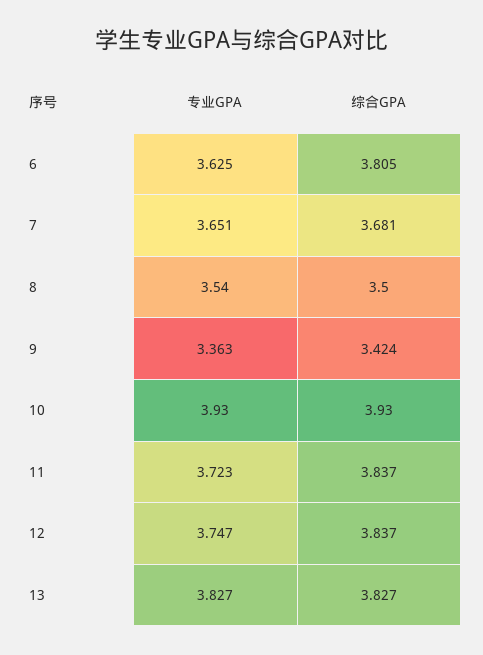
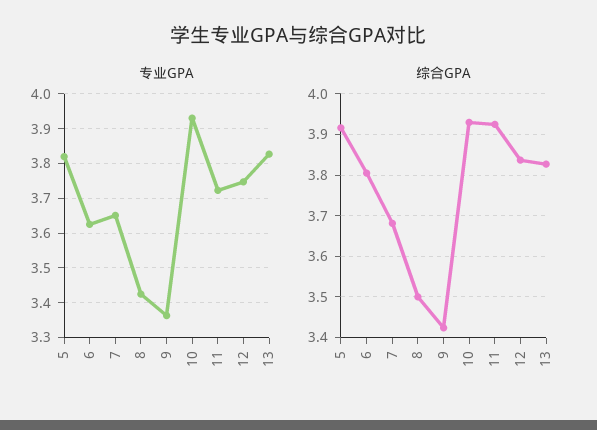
  {
    "专业GPA": {
      "6": 3.625,
      "7": 3.651,
-     "8": 3.54,
+     "8": 3.42,
      "9": 3.363,
      "10": 3.93,
      "11": 3.723,
      "12": 3.747,
-     "13": 3.827
+     "13": 3.827,
+     "5": 3.82
    },
    "综合GPA": {
      "6": 3.805,
      "7": 3.681,
      "8": 3.5,
      "9": 3.424,
      "10": 3.93,
-     "11": 3.837,
+     "11": 3.92,
      "12": 3.837,
-     "13": 3.827
+     "13": 3.827,
+     "5": 3.92
    }
  }

